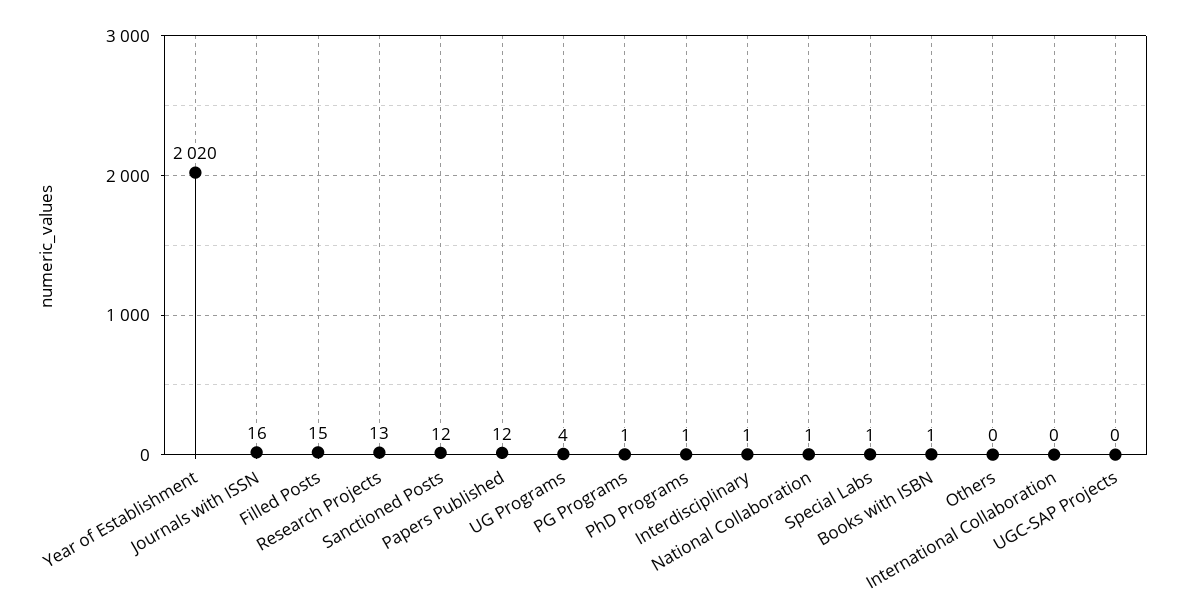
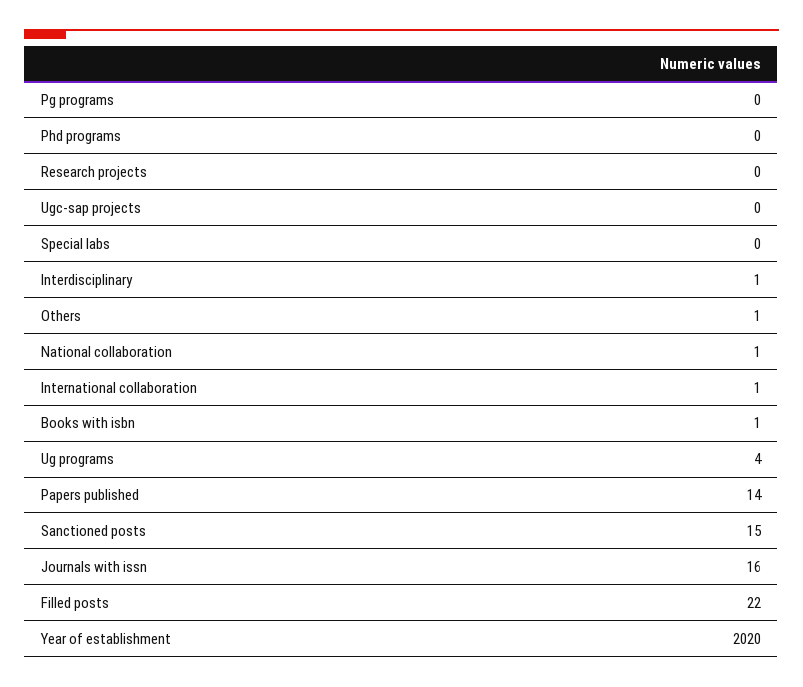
  {
    "Year of Establishment": 2020,
    "Journals with ISSN": 16,
-   "Filled Posts": 15,
+   "Filled Posts": 22,
-   "Research Projects": 13,
+   "Research Projects": 0,
-   "Sanctioned Posts": 12,
+   "Sanctioned Posts": 15,
-   "Papers Published": 12,
+   "Papers Published": 14,
    "UG Programs": 4,
-   "PG Programs": 1,
+   "PG Programs": 0,
-   "PhD Programs": 1,
+   "PhD Programs": 0,
    "Interdisciplinary": 1,
    "National Collaboration": 1,
-   "Special Labs": 1,
+   "Special Labs": 0,
    "Books with ISBN": 1,
-   "Others": 0,
+   "Others": 1,
-   "International Collaboration": 0,
+   "International Collaboration": 1,
    "UGC-SAP Projects": 0
  }

